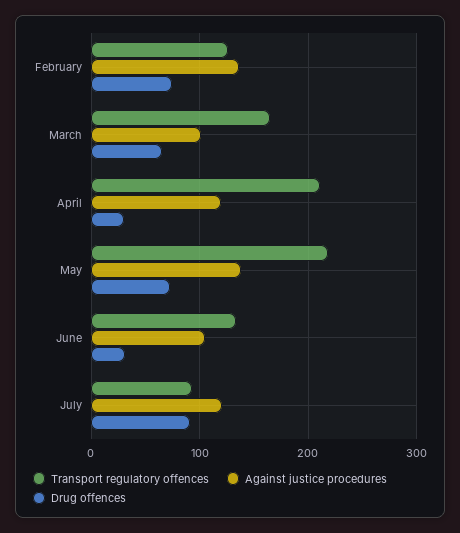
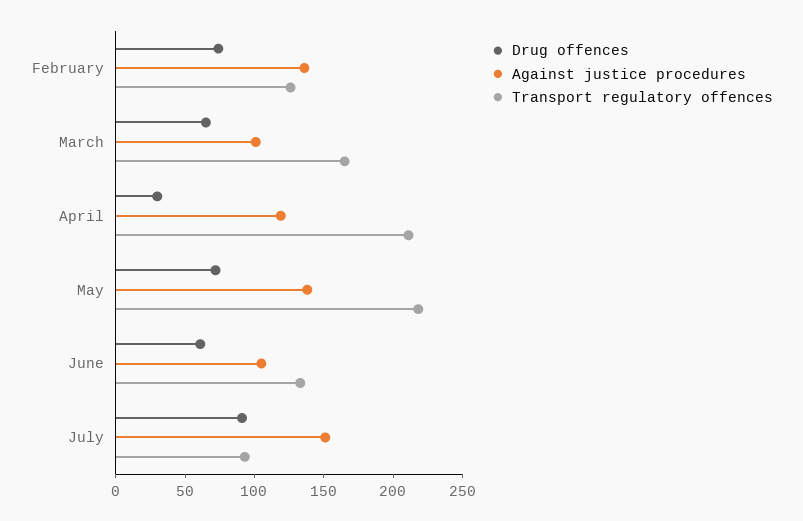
  {
    "Transport regulatory offences": {
      "February": 130,
      "March": 170,
      "April": 210,
      "May": 220,
      "June": 130,
      "July": 90
    },
    "Against justice procedures": {
      "February": 140,
      "March": 100,
      "April": 120,
      "May": 140,
      "June": 110,
-     "July": 120
+     "July": 150
    },
    "Drug offences": {
      "February": 70,
      "March": 70,
      "April": 30,
      "May": 70,
-     "June": 30,
+     "June": 60,
      "July": 90
    }
  }

